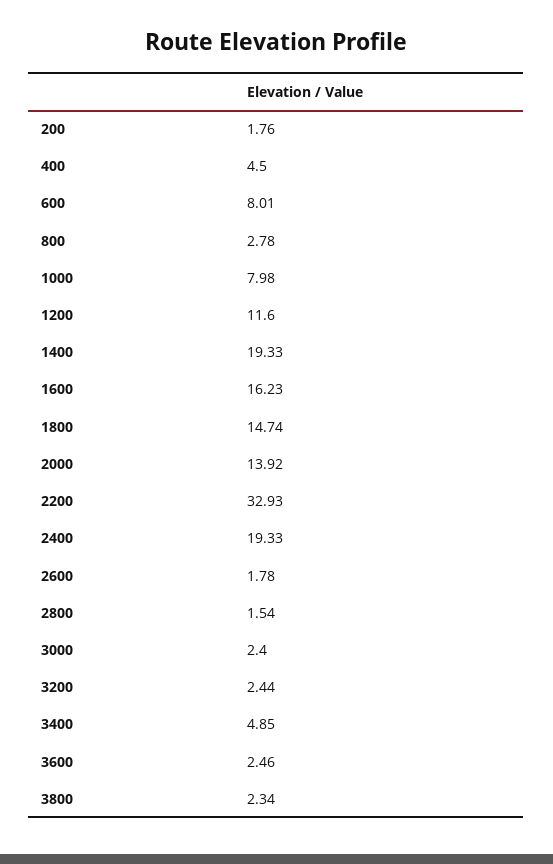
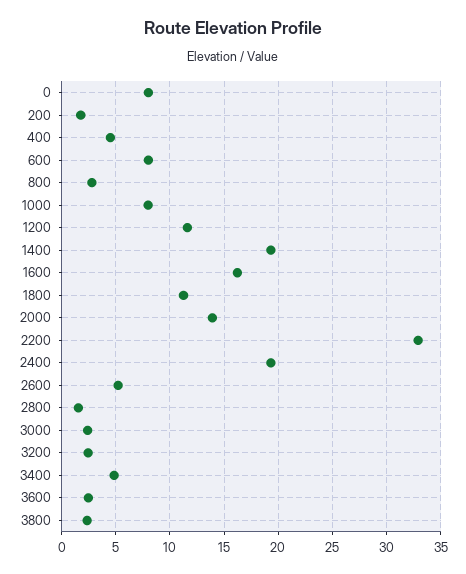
  {
    "200": 1.76,
    "400": 4.5,
    "600": 8.01,
    "800": 2.78,
    "1000": 7.98,
    "1200": 11.6,
    "1400": 19.33,
    "1600": 16.23,
-   "1800": 14.74,
+   "1800": 11,
    "2000": 13.92,
    "2200": 32.93,
    "2400": 19.33,
-   "2600": 1.78,
+   "2600": 5,
    "2800": 1.54,
    "3000": 2.4,
    "3200": 2.44,
    "3400": 4.85,
    "3600": 2.46,
-   "3800": 2.34
+   "3800": 2.34,
+   "0": 8
  }

